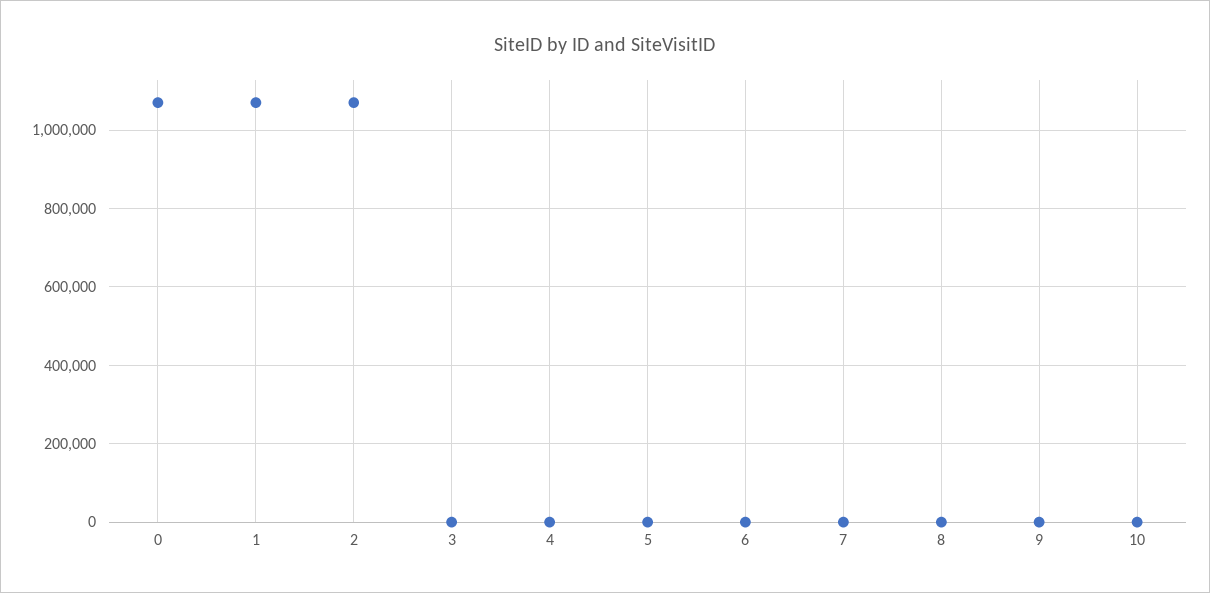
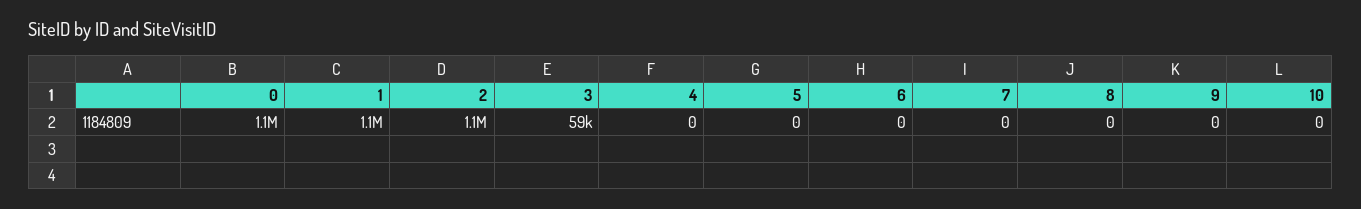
  {
    "0": 1100000,
    "1": 1100000,
    "2": 1100000,
-   "3": 0,
+   "3": 59000,
    "4": 0,
    "5": 0,
    "6": 0,
    "7": 0,
    "8": 0,
    "9": 0,
    "10": 0
  }

